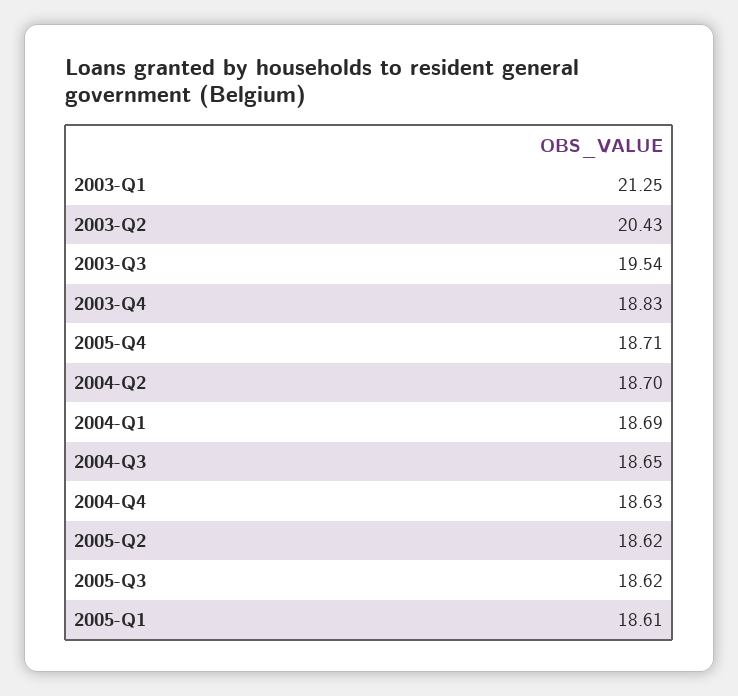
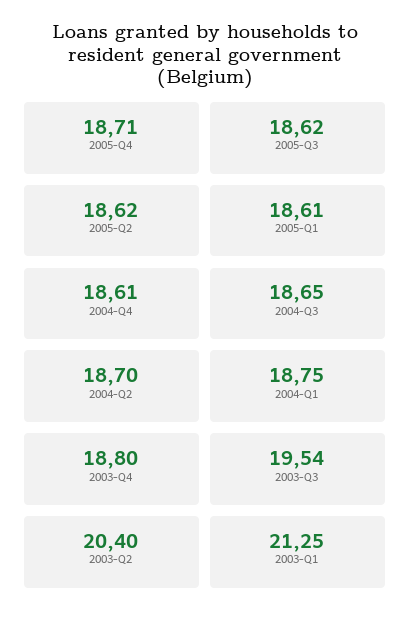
  {
    "2003-Q1": 21.25,
-   "2003-Q2": 20.43,
+   "2003-Q2": 20.4,
    "2003-Q3": 19.54,
-   "2003-Q4": 18.83,
+   "2003-Q4": 18.8,
    "2005-Q4": 18.71,
    "2004-Q2": 18.7,
-   "2004-Q1": 18.69,
+   "2004-Q1": 18.75,
    "2004-Q3": 18.65,
-   "2004-Q4": 18.63,
+   "2004-Q4": 18.61,
    "2005-Q2": 18.62,
    "2005-Q3": 18.62,
    "2005-Q1": 18.61
  }

